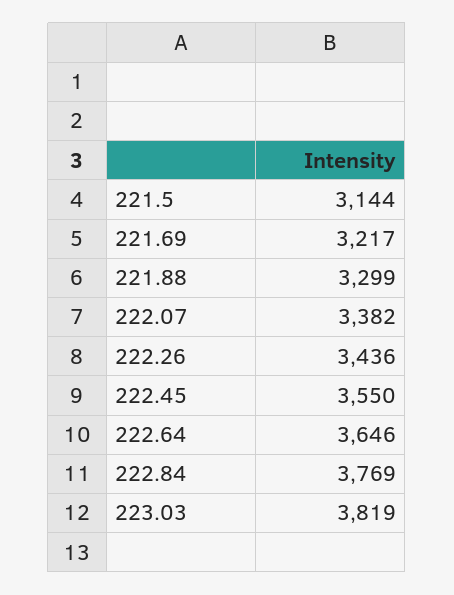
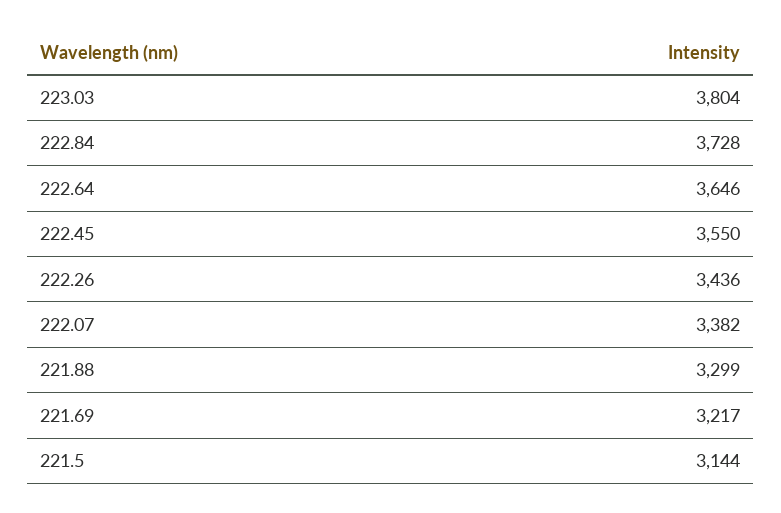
  {
    "221.5": 3144,
    "221.69": 3217,
    "221.88": 3299,
    "222.07": 3382,
    "222.26": 3436,
    "222.45": 3550,
    "222.64": 3646,
-   "222.84": 3769,
+   "222.84": 3728,
-   "223.03": 3819
+   "223.03": 3804
  }

